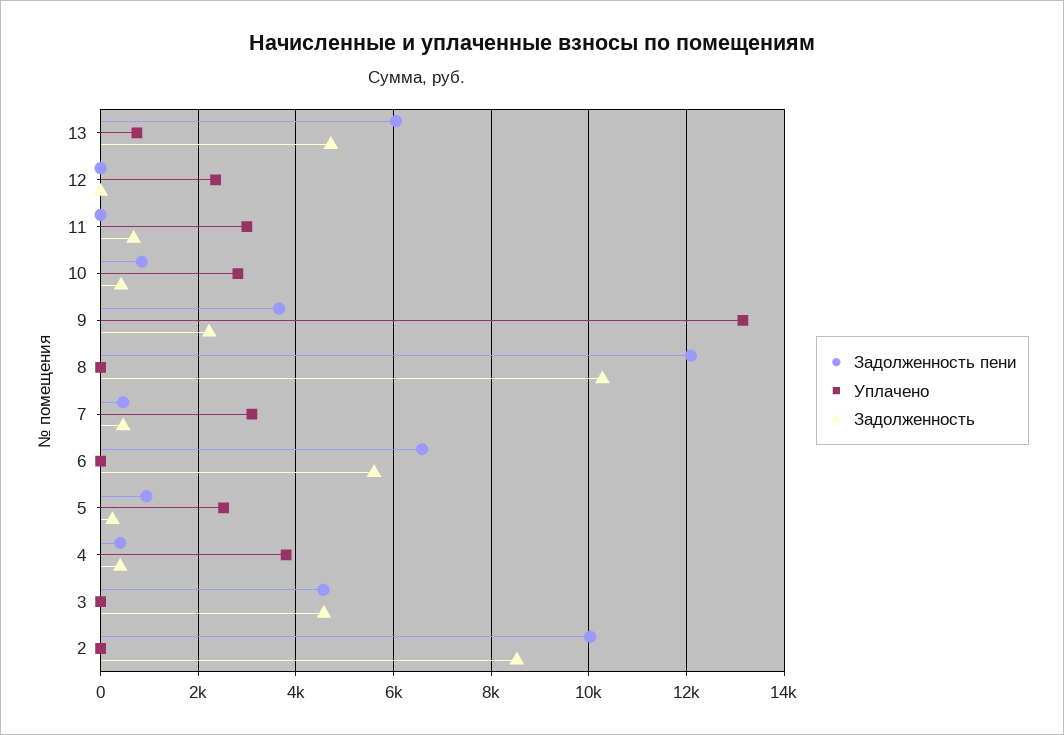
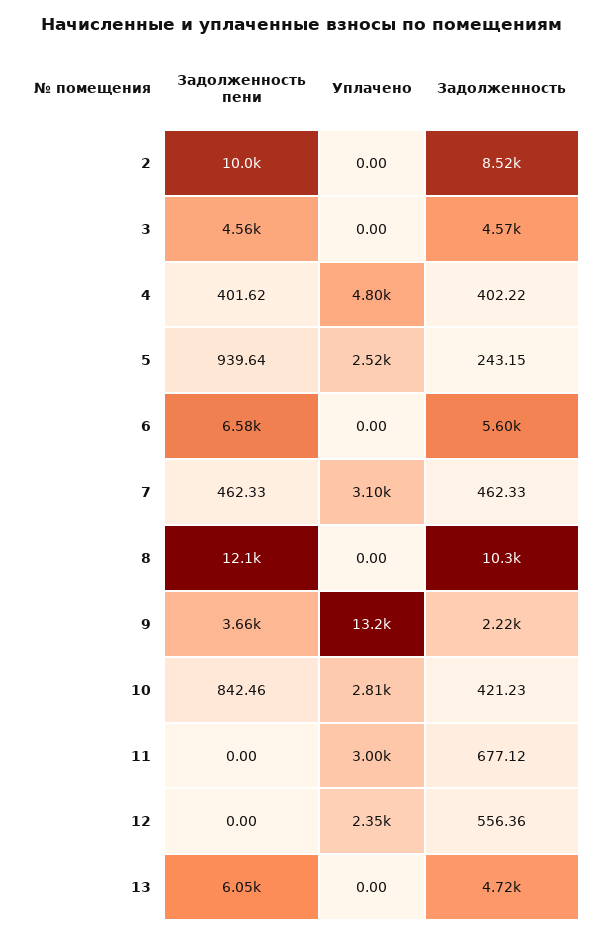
  {
    "Задолженность пени": {
      "13": 6050,
      "12": 0,
      "11": 0,
      "10": 842.46,
      "9": 3660,
      "8": 12100,
      "7": 462.33,
      "6": 6580,
      "5": 939.64,
      "4": 401.62,
      "3": 4560,
      "2": 10000
    },
    "Уплачено": {
-     "13": 800,
+     "13": 0,
      "12": 2350,
      "11": 3000,
      "10": 2810,
      "9": 13200,
      "8": 0,
      "7": 3100,
      "6": 0,
      "5": 2520,
-     "4": 3800,
+     "4": 4800,
      "3": 0,
      "2": 0
    },
    "Задолженность": {
      "13": 4720,
-     "12": 0,
+     "12": 556.36,
      "11": 677.12,
      "10": 421.23,
      "9": 2220,
      "8": 10300,
      "7": 462.33,
      "6": 5600,
      "5": 243.15,
      "4": 402.22,
      "3": 4570,
      "2": 8520
    }
  }

